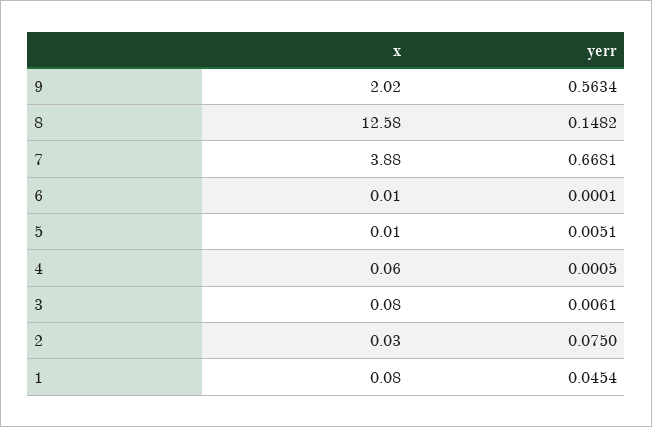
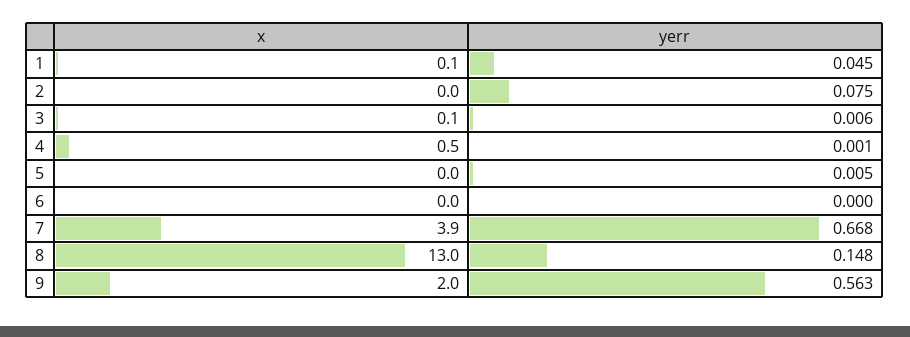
  {
    "x": {
      "9": 2.02,
-     "8": 12.58,
+     "8": 13,
      "7": 3.88,
      "6": 0.01,
      "5": 0.01,
-     "4": 0.06,
+     "4": 0.5,
      "3": 0.08,
      "2": 0.03,
      "1": 0.08
    },
    "yerr": {
      "9": 0.5634,
      "8": 0.1482,
      "7": 0.6681,
      "6": 0.0001,
      "5": 0.0051,
      "4": 0.0005,
      "3": 0.0061,
      "2": 0.075,
      "1": 0.0454
    }
  }

